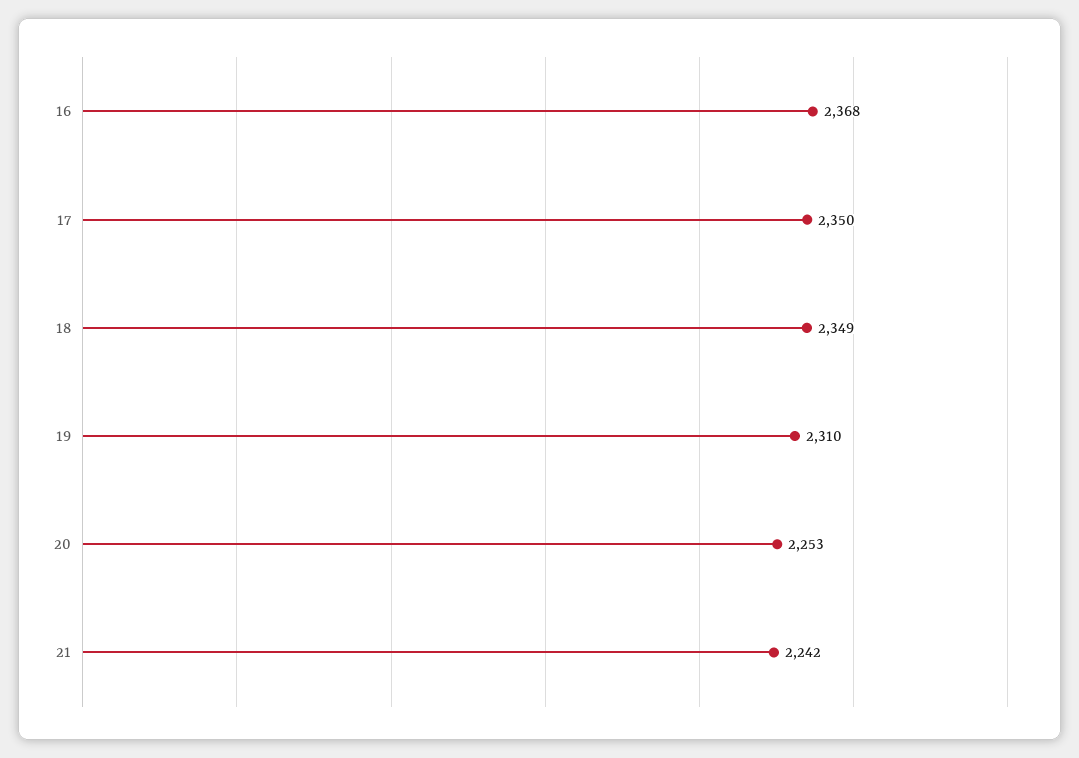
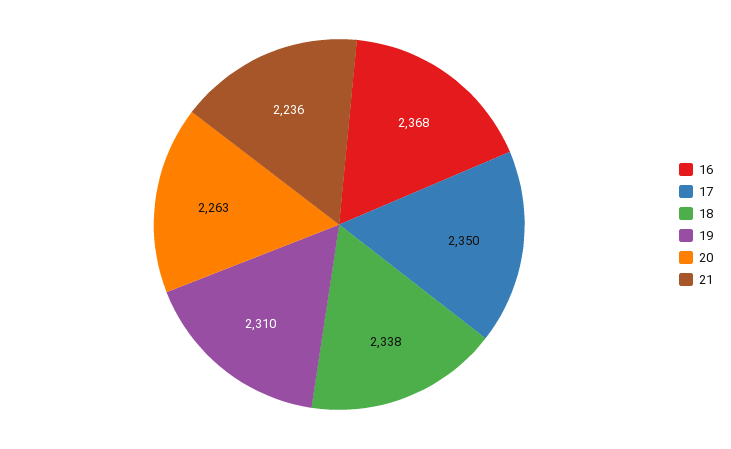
  {
    "16": 2368,
    "17": 2350,
-   "18": 2349,
+   "18": 2338,
    "19": 2310,
-   "20": 2253,
+   "20": 2263,
-   "21": 2242
+   "21": 2236
  }

